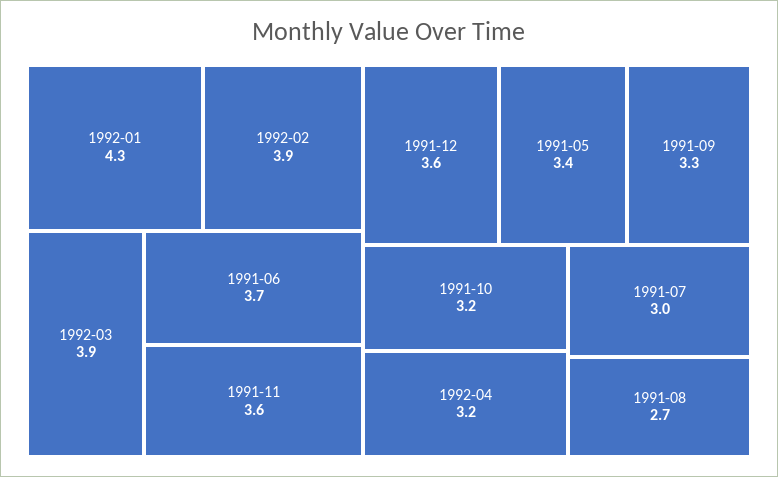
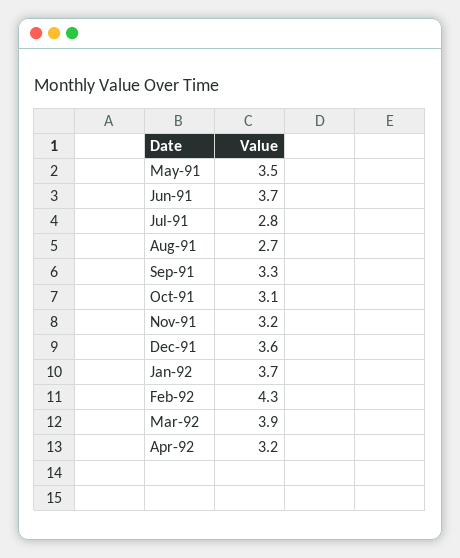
  {
-   "1992-01": 4.3,
+   "1992-01": 3.7,
-   "1992-02": 3.9,
+   "1992-02": 4.3,
    "1992-03": 3.9,
    "1991-06": 3.7,
-   "1991-11": 3.6,
+   "1991-11": 3.2,
    "1991-12": 3.6,
-   "1991-05": 3.4,
+   "1991-05": 3.5,
    "1991-09": 3.3,
-   "1991-10": 3.2,
+   "1991-10": 3.1,
    "1992-04": 3.2,
-   "1991-07": 3,
+   "1991-07": 2.8,
    "1991-08": 2.7
  }

